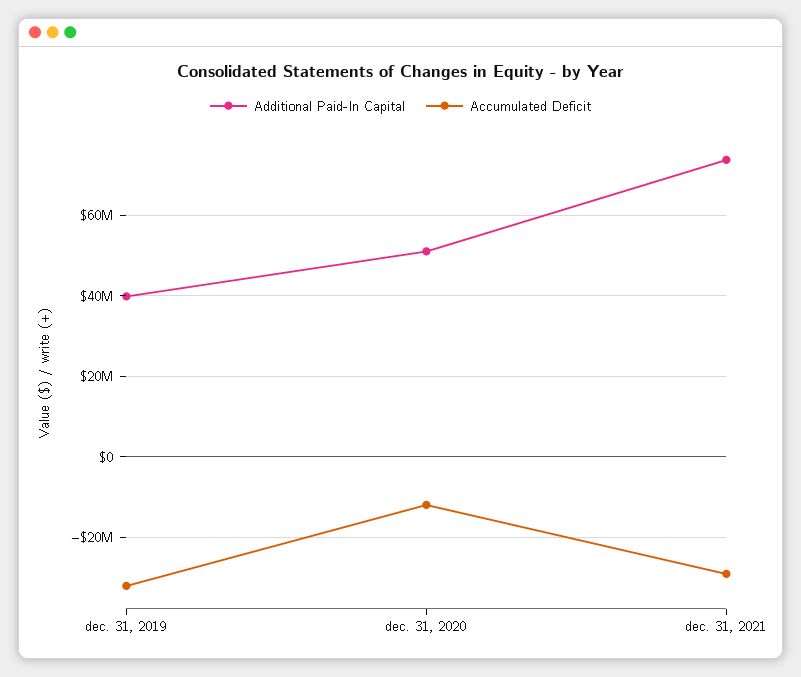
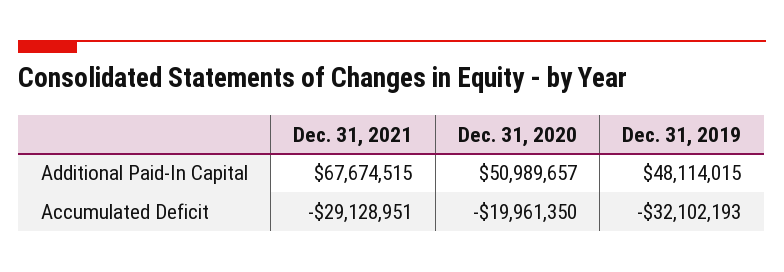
  {
    "Additional Paid-In Capital": {
-     "dec. 31, 2019": 40000000,
+     "dec. 31, 2019": 48114015,
      "dec. 31, 2020": 50989657,
-     "dec. 31, 2021": 74000000
+     "dec. 31, 2021": 67674515
    },
    "Accumulated Deficit": {
      "dec. 31, 2019": -32102193,
-     "dec. 31, 2020": -12000000,
+     "dec. 31, 2020": -19961350,
      "dec. 31, 2021": -29128951
    }
  }

